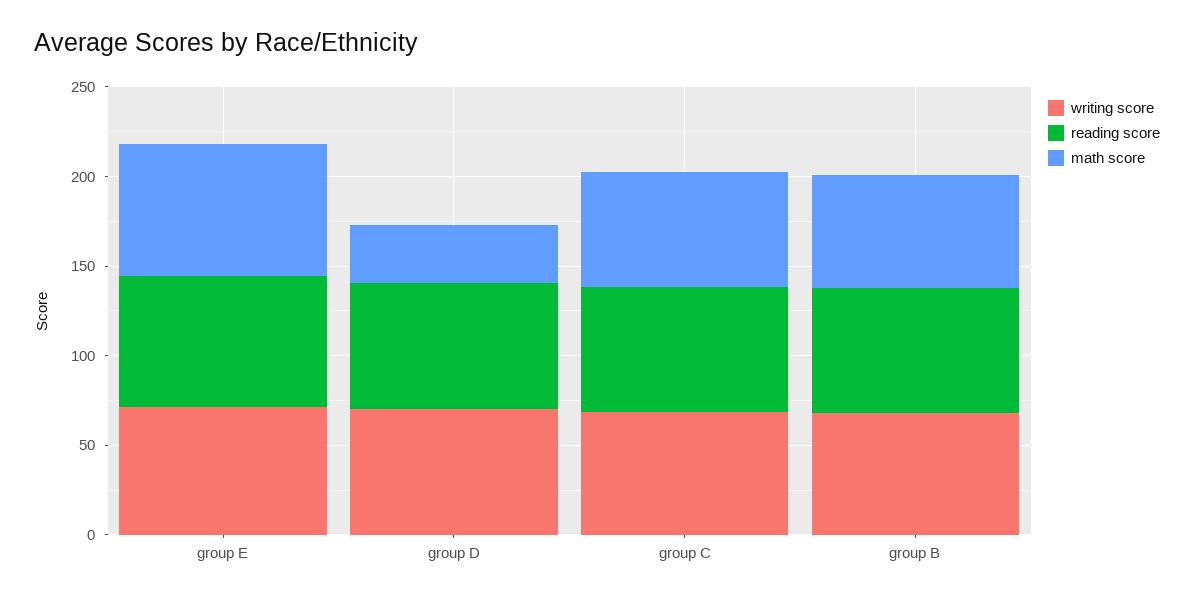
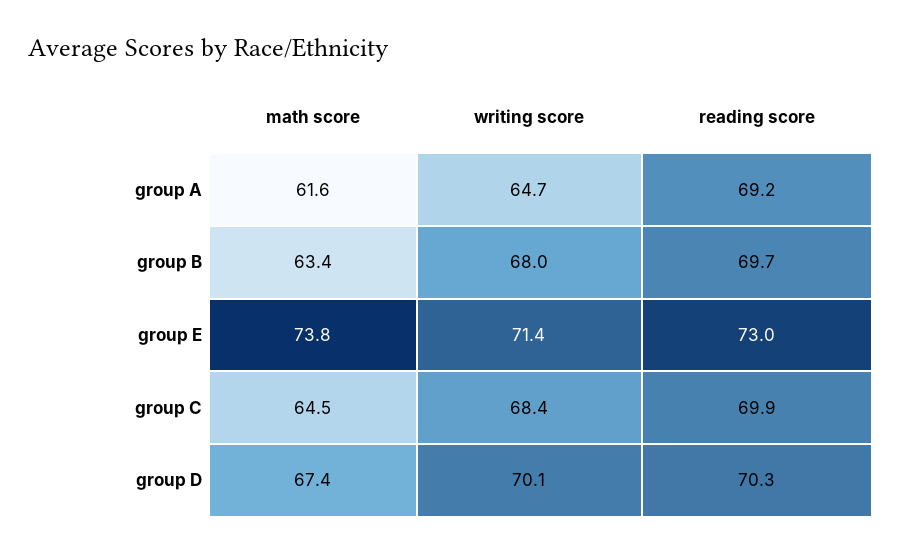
  {
    "writing score": {
      "group E": 71.4,
      "group D": 70.1,
      "group C": 68.4,
-     "group B": 68
+     "group B": 68,
+     "group A": 64.7
    },
    "reading score": {
      "group E": 73,
      "group D": 70.3,
      "group C": 69.9,
-     "group B": 69.7
+     "group B": 69.7,
+     "group A": 69.2
    },
    "math score": {
      "group E": 73.8,
-     "group D": 30,
+     "group D": 67.4,
      "group C": 64.5,
-     "group B": 63.4
+     "group B": 63.4,
+     "group A": 61.6
    }
  }

